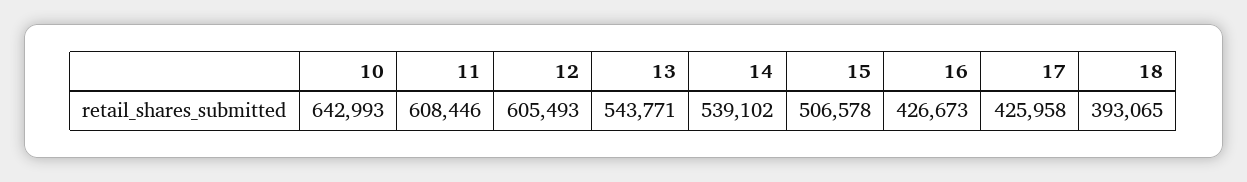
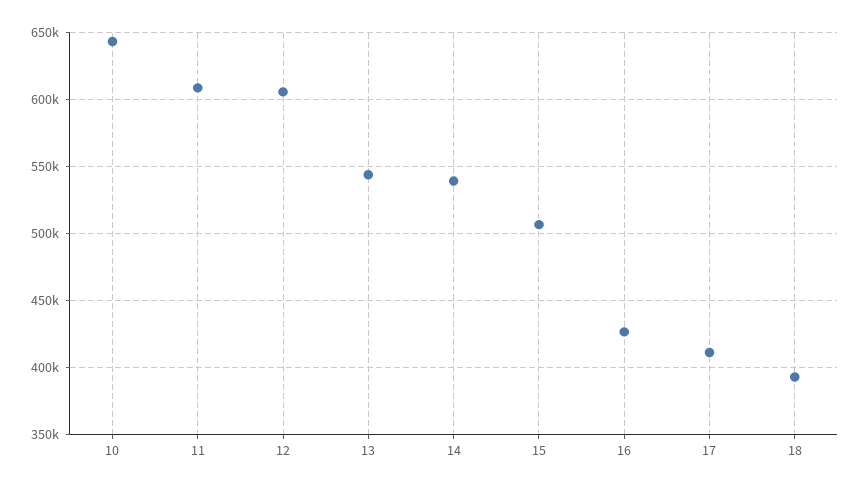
  {
    "10": 642993,
    "11": 608446,
    "12": 605493,
    "13": 543771,
    "14": 539102,
    "15": 506578,
    "16": 426673,
-   "17": 425958,
+   "17": 410000,
    "18": 393065
  }

